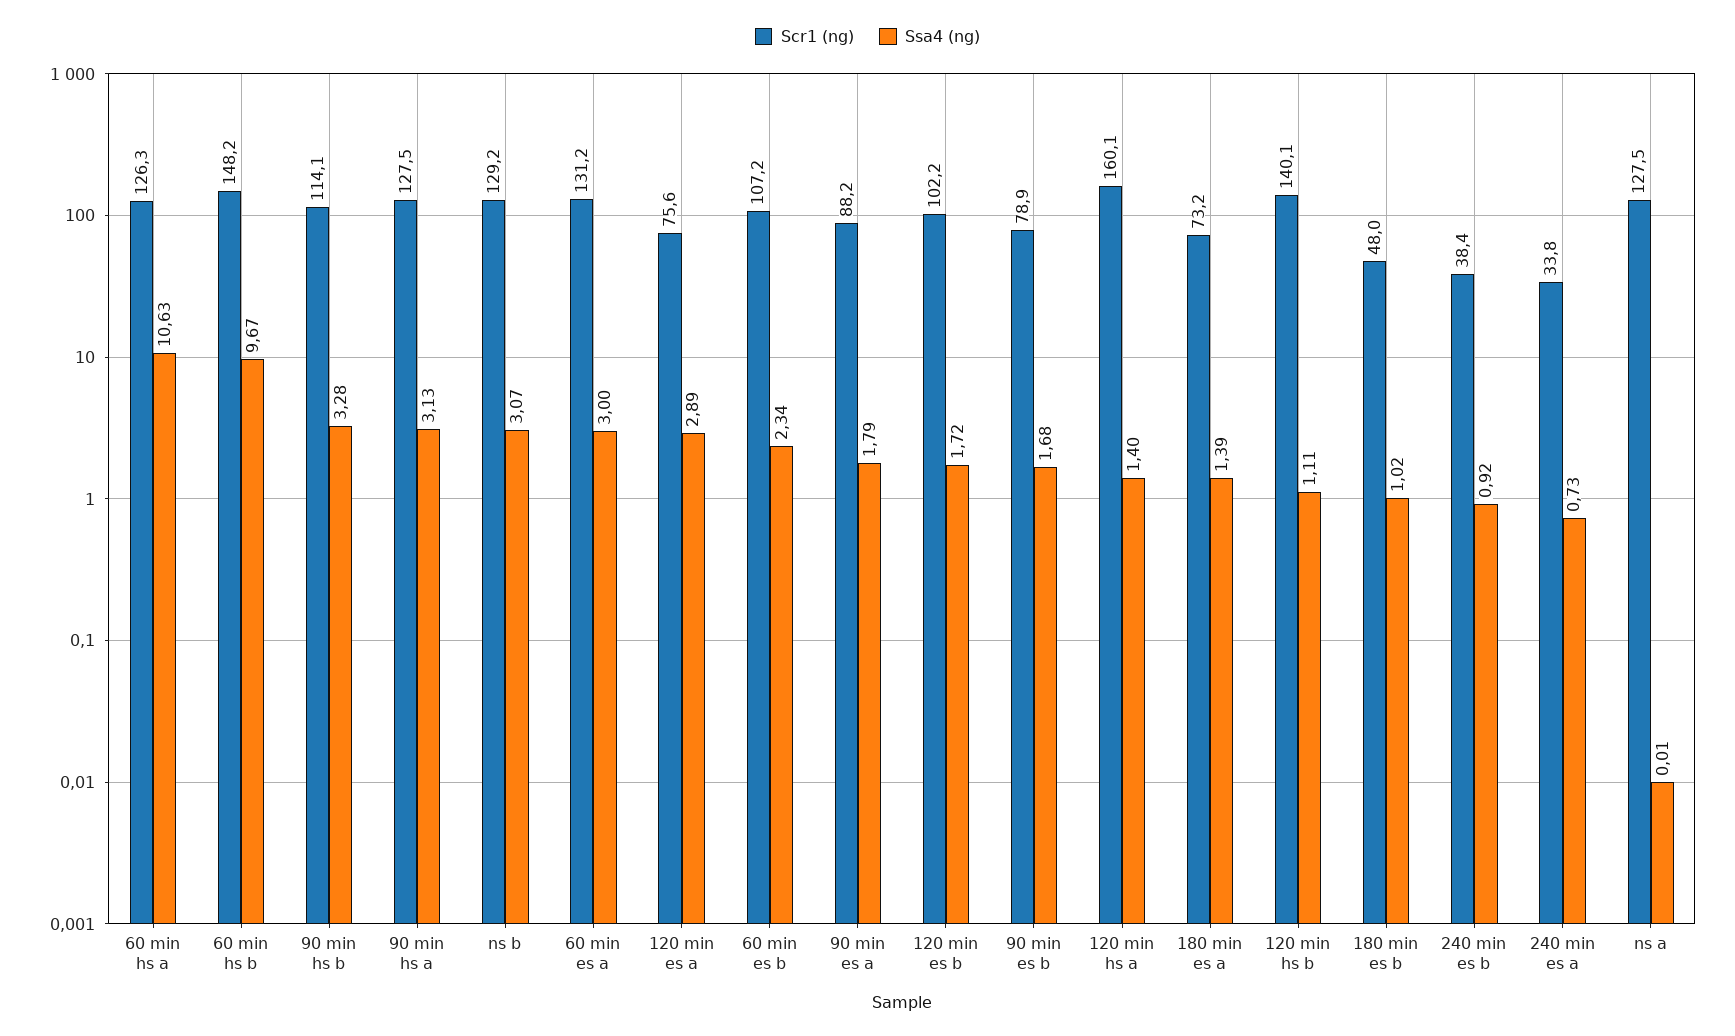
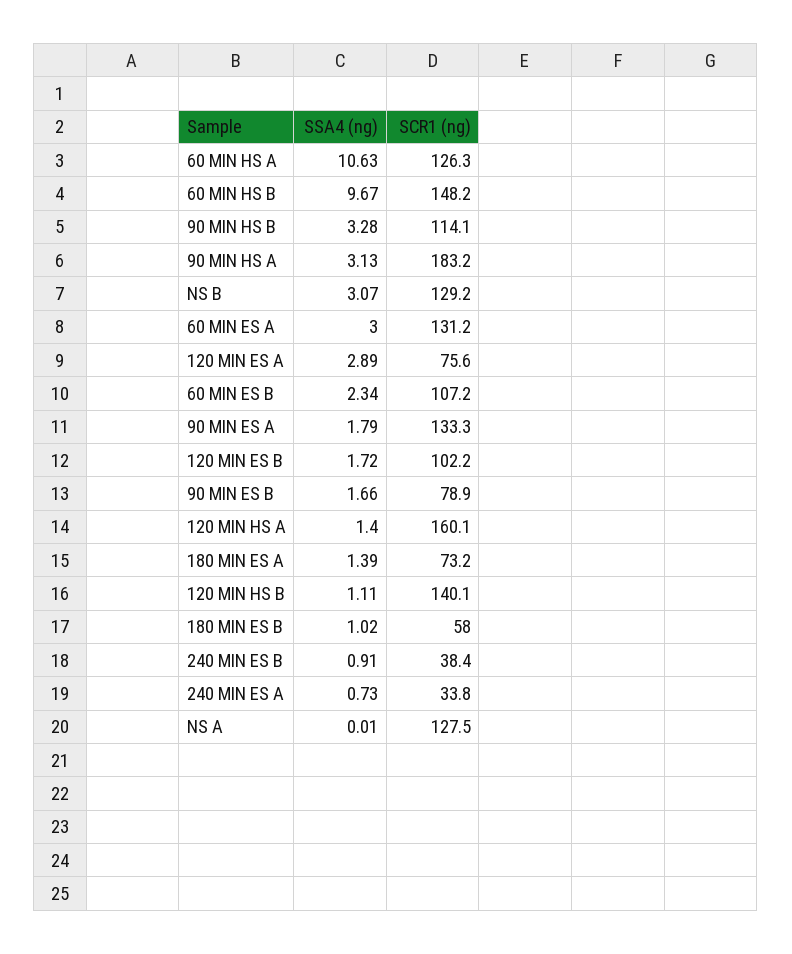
  {
    "Scr1 (ng)": {
      "60 min hs a": 126.3,
      "60 min hs b": 148.2,
      "90 min hs b": 114.1,
-     "90 min hs a": 127.5,
+     "90 min hs a": 183.2,
      "ns b": 129.2,
      "60 min es a": 131.2,
      "120 min es a": 75.6,
      "60 min es b": 107.2,
-     "90 min es a": 88.2,
+     "90 min es a": 133.3,
      "120 min es b": 102.2,
      "90 min es b": 78.9,
      "120 min hs a": 160.1,
      "180 min es a": 73.2,
      "120 min hs b": 140.1,
-     "180 min es b": 48,
+     "180 min es b": 58,
      "240 min es b": 38.4,
      "240 min es a": 33.8,
      "ns a": 127.5
    },
    "Ssa4 (ng)": {
      "60 min hs a": 10.63,
      "60 min hs b": 9.67,
      "90 min hs b": 3.28,
      "90 min hs a": 3.13,
      "ns b": 3.07,
      "60 min es a": 3,
      "120 min es a": 2.89,
      "60 min es b": 2.34,
      "90 min es a": 1.79,
      "120 min es b": 1.72,
-     "90 min es b": 1.68,
+     "90 min es b": 1.66,
      "120 min hs a": 1.4,
      "180 min es a": 1.39,
      "120 min hs b": 1.11,
      "180 min es b": 1.02,
-     "240 min es b": 0.92,
+     "240 min es b": 0.91,
      "240 min es a": 0.73,
      "ns a": 0.01
    }
  }

